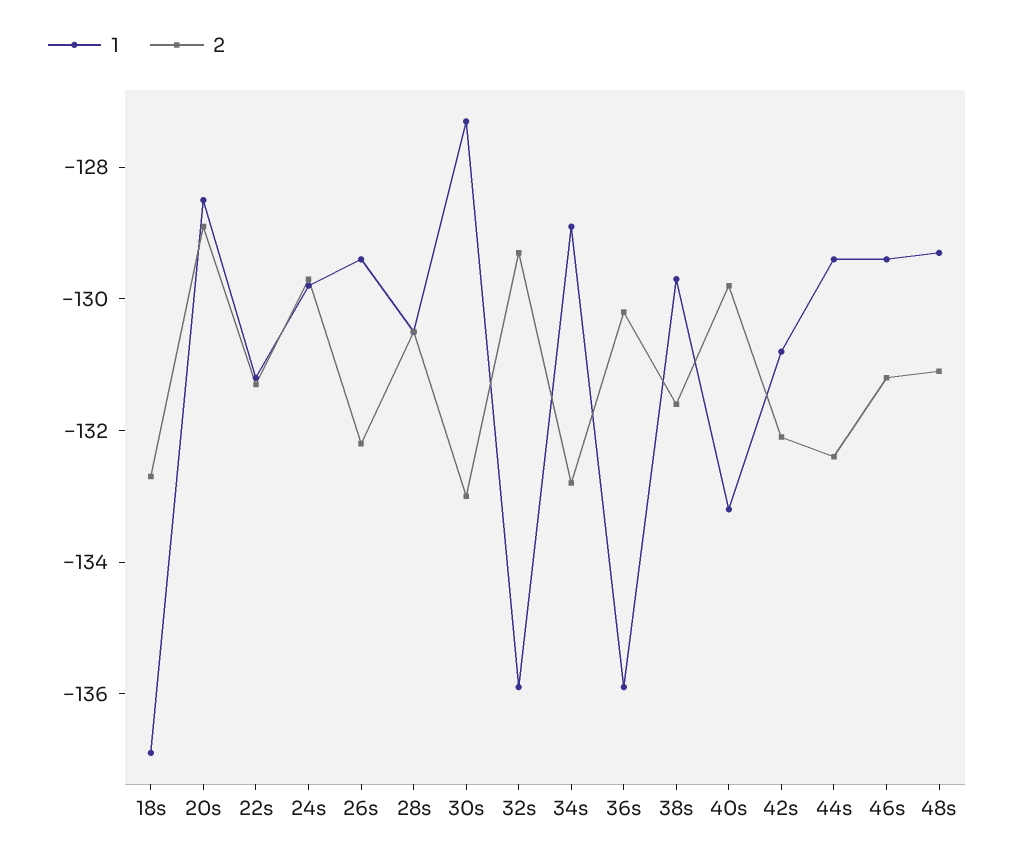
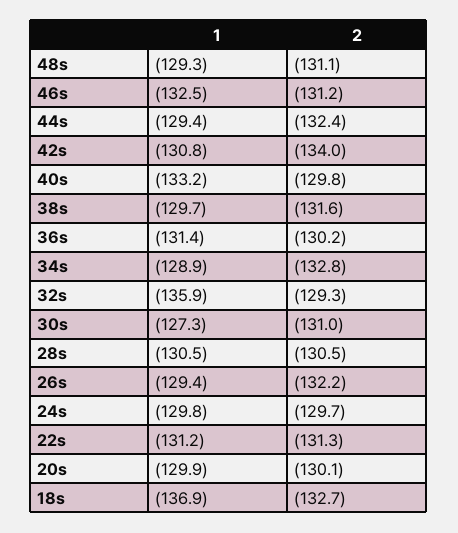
  {
    "1": {
      "18s": -136.9,
-     "20s": -128.5,
+     "20s": -129.9,
      "22s": -131.2,
      "24s": -129.8,
      "26s": -129.4,
      "28s": -130.5,
      "30s": -127.3,
      "32s": -135.9,
      "34s": -128.9,
-     "36s": -136,
+     "36s": -131.4,
      "38s": -129.7,
      "40s": -133.2,
      "42s": -130.8,
      "44s": -129.4,
-     "46s": -129.5,
+     "46s": -132.5,
      "48s": -129.3
    },
    "2": {
      "18s": -132.7,
-     "20s": -129,
+     "20s": -130.1,
      "22s": -131.3,
      "24s": -129.7,
      "26s": -132.2,
      "28s": -130.5,
-     "30s": -133,
+     "30s": -131,
      "32s": -129.3,
      "34s": -132.8,
      "36s": -130.2,
      "38s": -131.6,
      "40s": -129.8,
-     "42s": -132,
+     "42s": -134,
      "44s": -132.4,
      "46s": -131.2,
      "48s": -131.1
    }
  }

